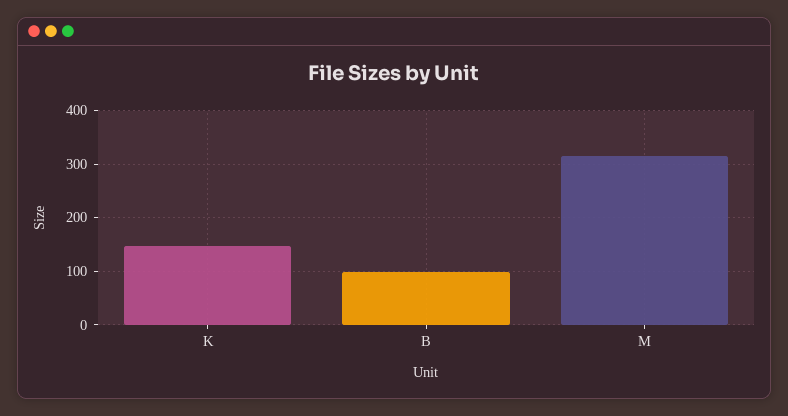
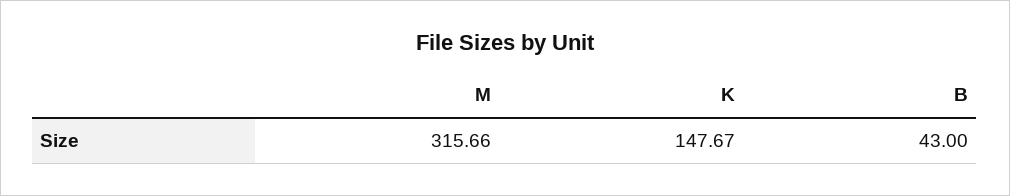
  {
    "K": 147.67,
-   "B": 100,
+   "B": 43,
    "M": 315.66
  }

